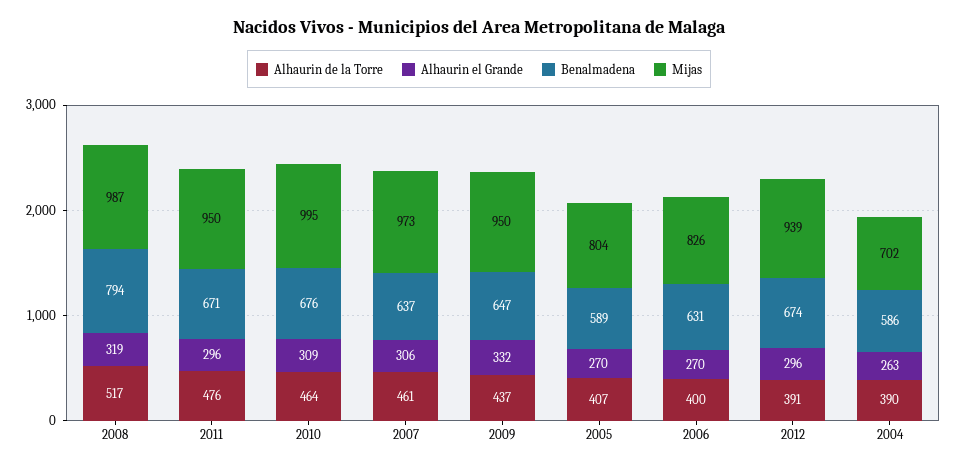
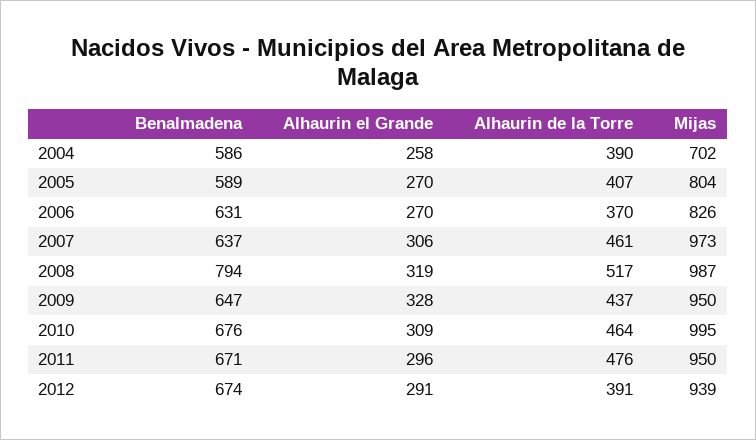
  {
    "Alhaurin de la Torre": {
      "2008": 517,
      "2011": 476,
      "2010": 464,
      "2007": 461,
      "2009": 437,
      "2005": 407,
-     "2006": 400,
+     "2006": 370,
      "2012": 391,
      "2004": 390
    },
    "Alhaurin el Grande": {
      "2008": 319,
      "2011": 296,
      "2010": 309,
      "2007": 306,
-     "2009": 332,
+     "2009": 328,
      "2005": 270,
      "2006": 270,
-     "2012": 296,
+     "2012": 291,
-     "2004": 263
+     "2004": 258
    },
    "Benalmadena": {
      "2008": 794,
      "2011": 671,
      "2010": 676,
      "2007": 637,
      "2009": 647,
      "2005": 589,
      "2006": 631,
      "2012": 674,
      "2004": 586
    },
    "Mijas": {
      "2008": 987,
      "2011": 950,
      "2010": 995,
      "2007": 973,
      "2009": 950,
      "2005": 804,
      "2006": 826,
      "2012": 939,
      "2004": 702
    }
  }

